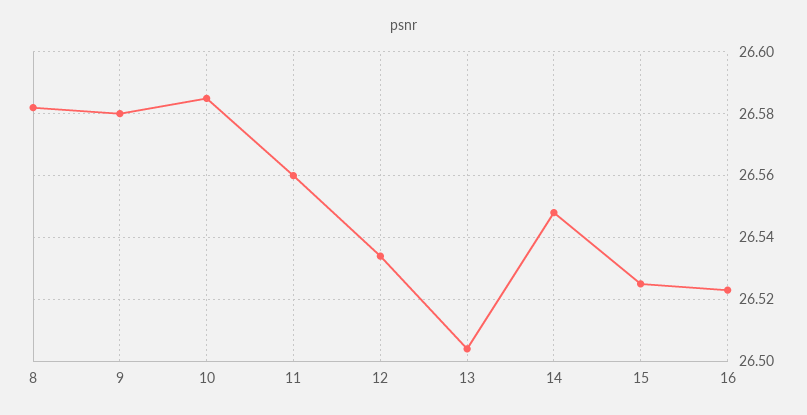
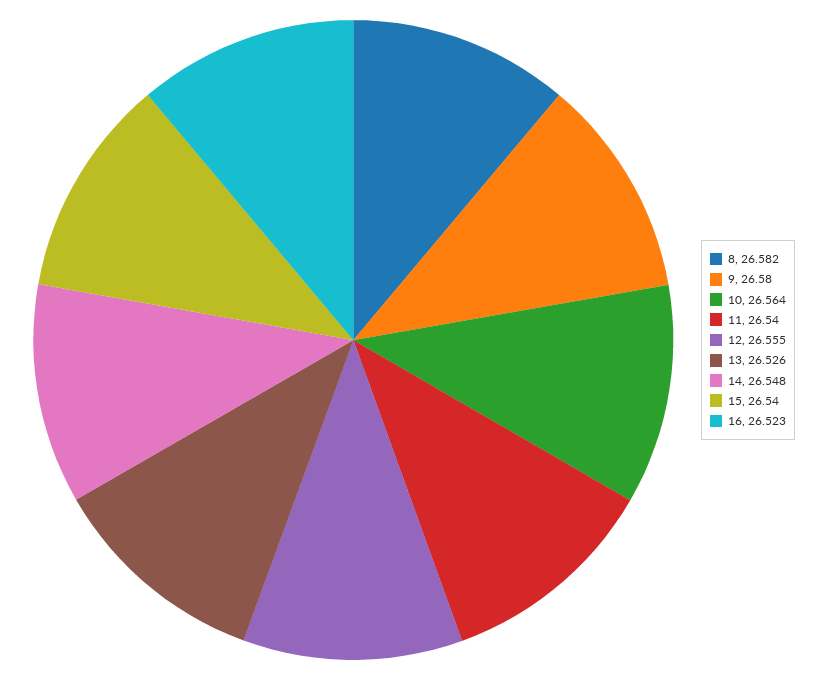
  {
    "8": 26.582,
    "9": 26.58,
-   "10": 26.585,
+   "10": 26.564,
-   "11": 26.56,
+   "11": 26.54,
-   "12": 26.535,
+   "12": 26.555,
-   "13": 26.505,
+   "13": 26.526,
    "14": 26.548,
-   "15": 26.525,
+   "15": 26.54,
    "16": 26.523
  }

